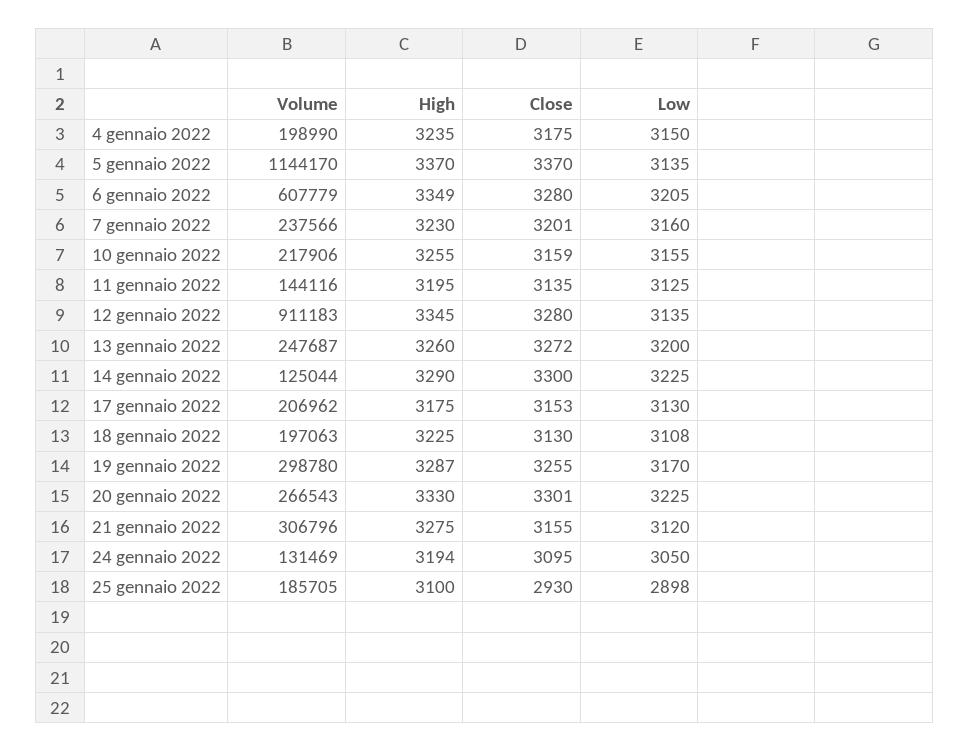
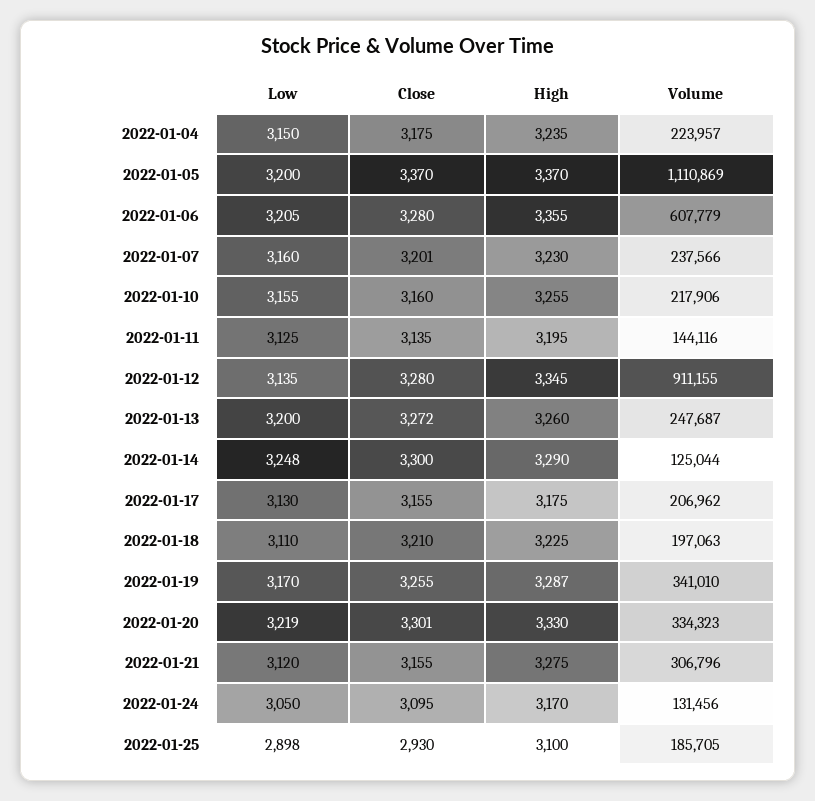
  {
    "Volume": {
-     "4 gennaio 2022": 198990,
+     "4 gennaio 2022": 223957,
-     "5 gennaio 2022": 1144170,
+     "5 gennaio 2022": 1110869,
      "6 gennaio 2022": 607779,
      "7 gennaio 2022": 237566,
      "10 gennaio 2022": 217906,
      "11 gennaio 2022": 144116,
-     "12 gennaio 2022": 911183,
+     "12 gennaio 2022": 911155,
      "13 gennaio 2022": 247687,
      "14 gennaio 2022": 125044,
      "17 gennaio 2022": 206962,
      "18 gennaio 2022": 197063,
-     "19 gennaio 2022": 298780,
+     "19 gennaio 2022": 341010,
-     "20 gennaio 2022": 266543,
+     "20 gennaio 2022": 334323,
      "21 gennaio 2022": 306796,
-     "24 gennaio 2022": 131469,
+     "24 gennaio 2022": 131456,
      "25 gennaio 2022": 185705
    },
    "High": {
      "4 gennaio 2022": 3235,
      "5 gennaio 2022": 3370,
-     "6 gennaio 2022": 3349,
+     "6 gennaio 2022": 3355,
      "7 gennaio 2022": 3230,
      "10 gennaio 2022": 3255,
      "11 gennaio 2022": 3195,
      "12 gennaio 2022": 3345,
      "13 gennaio 2022": 3260,
      "14 gennaio 2022": 3290,
      "17 gennaio 2022": 3175,
      "18 gennaio 2022": 3225,
      "19 gennaio 2022": 3287,
      "20 gennaio 2022": 3330,
      "21 gennaio 2022": 3275,
-     "24 gennaio 2022": 3194,
+     "24 gennaio 2022": 3170,
      "25 gennaio 2022": 3100
    },
    "Close": {
      "4 gennaio 2022": 3175,
      "5 gennaio 2022": 3370,
      "6 gennaio 2022": 3280,
      "7 gennaio 2022": 3201,
-     "10 gennaio 2022": 3159,
+     "10 gennaio 2022": 3160,
      "11 gennaio 2022": 3135,
      "12 gennaio 2022": 3280,
      "13 gennaio 2022": 3272,
      "14 gennaio 2022": 3300,
-     "17 gennaio 2022": 3153,
+     "17 gennaio 2022": 3155,
-     "18 gennaio 2022": 3130,
+     "18 gennaio 2022": 3210,
      "19 gennaio 2022": 3255,
      "20 gennaio 2022": 3301,
      "21 gennaio 2022": 3155,
      "24 gennaio 2022": 3095,
      "25 gennaio 2022": 2930
    },
    "Low": {
      "4 gennaio 2022": 3150,
-     "5 gennaio 2022": 3135,
+     "5 gennaio 2022": 3200,
      "6 gennaio 2022": 3205,
      "7 gennaio 2022": 3160,
      "10 gennaio 2022": 3155,
      "11 gennaio 2022": 3125,
      "12 gennaio 2022": 3135,
      "13 gennaio 2022": 3200,
-     "14 gennaio 2022": 3225,
+     "14 gennaio 2022": 3248,
      "17 gennaio 2022": 3130,
-     "18 gennaio 2022": 3108,
+     "18 gennaio 2022": 3110,
      "19 gennaio 2022": 3170,
-     "20 gennaio 2022": 3225,
+     "20 gennaio 2022": 3219,
      "21 gennaio 2022": 3120,
      "24 gennaio 2022": 3050,
      "25 gennaio 2022": 2898
    }
  }

